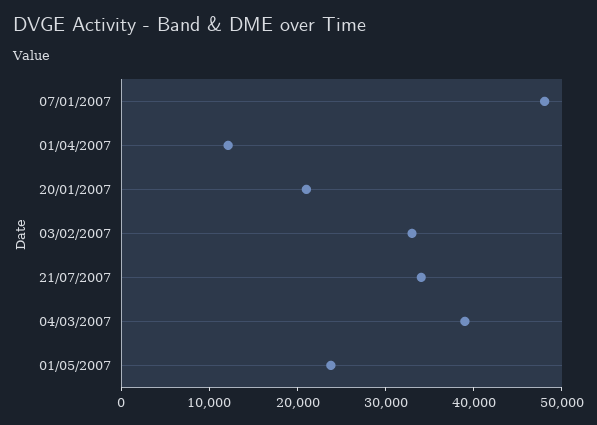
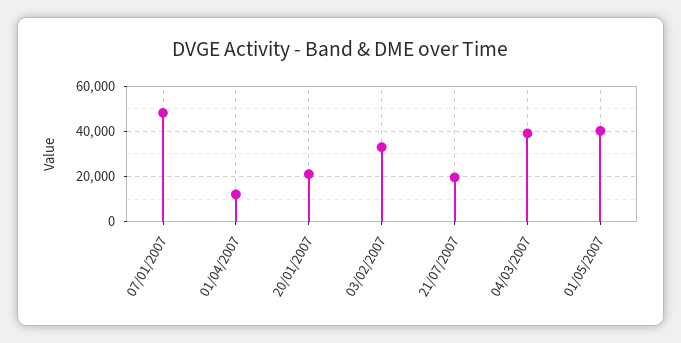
  {
    "07/01/2007": 48000,
    "01/04/2007": 12000,
    "20/01/2007": 22000,
    "03/02/2007": 34000,
-   "21/07/2007": 34000,
+   "21/07/2007": 20000,
    "04/03/2007": 40000,
-   "01/05/2007": 24000
+   "01/05/2007": 40000
  }

